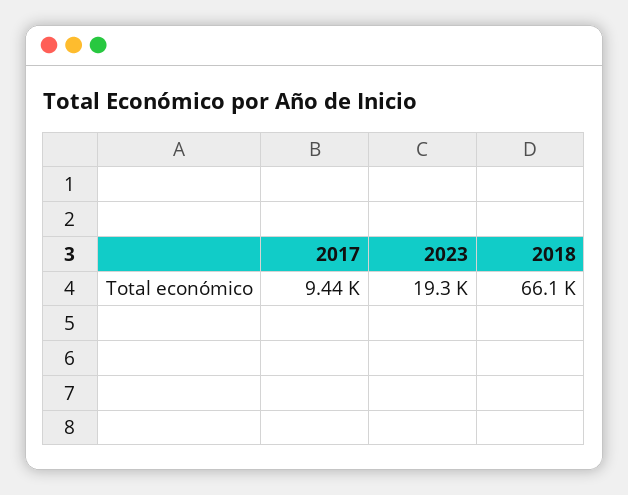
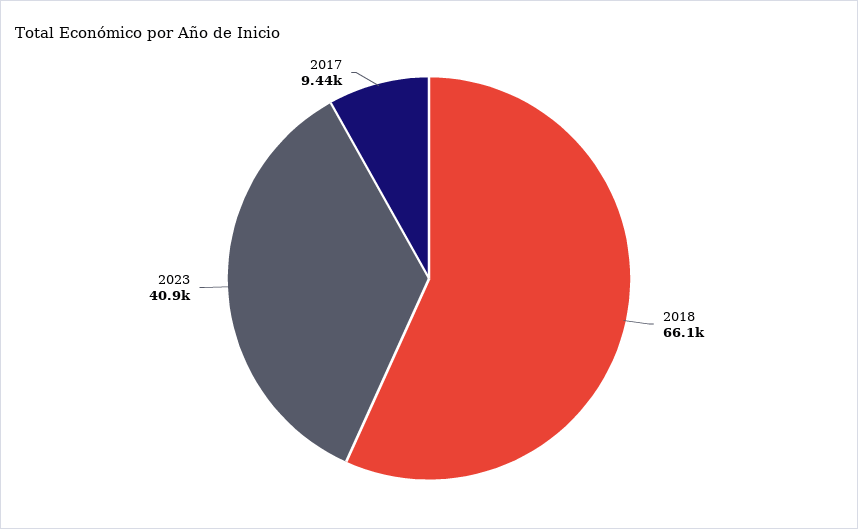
  {
    "2017": 9440,
-   "2023": 19300,
+   "2023": 40900,
    "2018": 66100
  }

